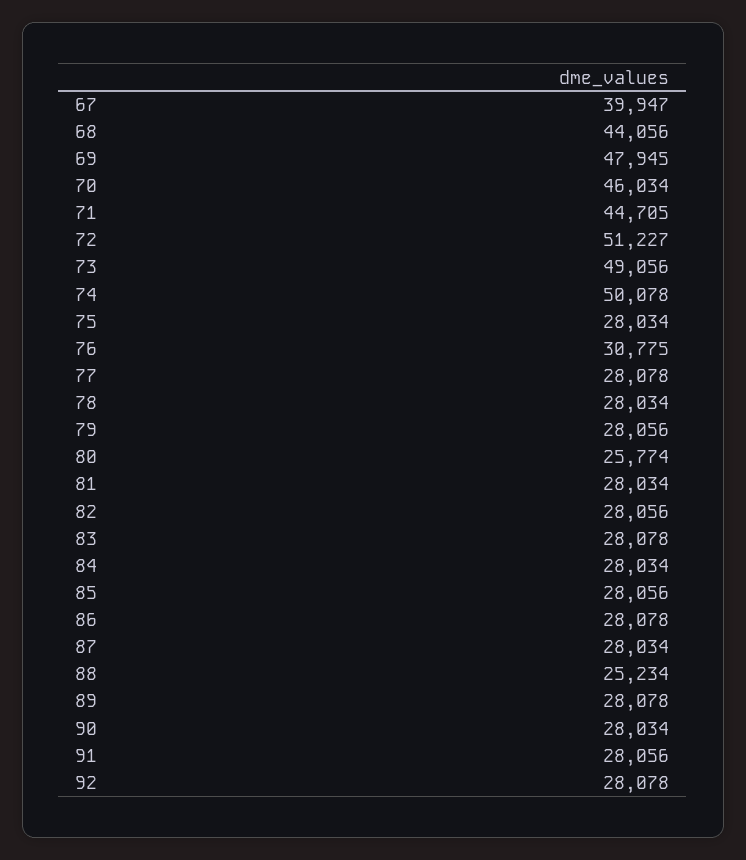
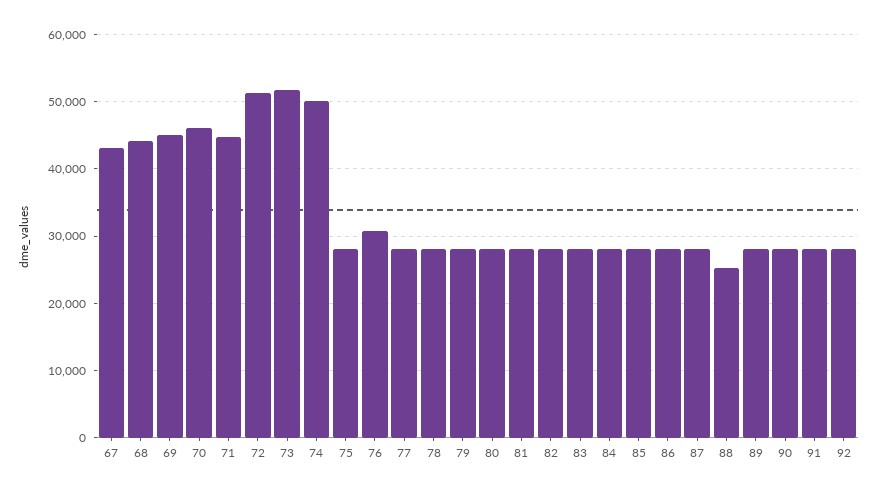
  {
-   "67": 39947,
+   "67": 43000,
    "68": 44056,
-   "69": 47945,
+   "69": 45000,
    "70": 46034,
    "71": 44705,
    "72": 51227,
-   "73": 49056,
+   "73": 52000,
    "74": 50078,
    "75": 28034,
    "76": 30775,
    "77": 28078,
    "78": 28034,
    "79": 28056,
-   "80": 25774,
+   "80": 28000,
    "81": 28034,
    "82": 28056,
    "83": 28078,
    "84": 28034,
    "85": 28056,
    "86": 28078,
    "87": 28034,
    "88": 25234,
    "89": 28078,
    "90": 28034,
    "91": 28056,
    "92": 28078
  }

